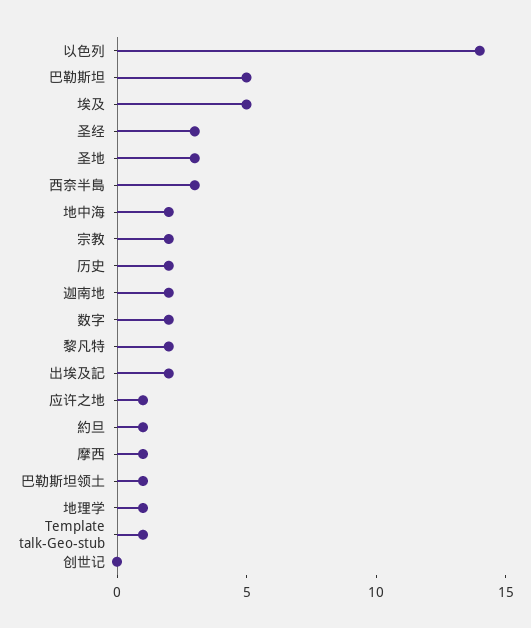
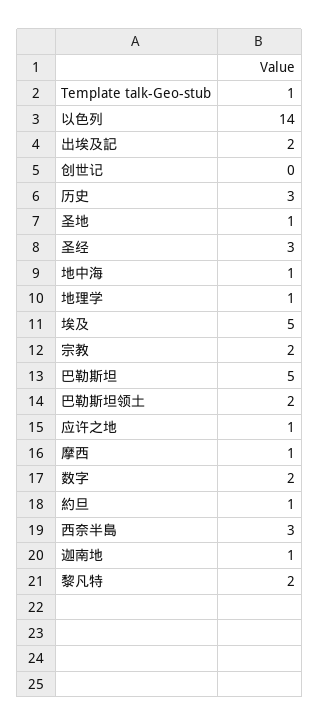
  {
    "以色列": 14,
    "巴勒斯坦": 5,
    "埃及": 5,
    "圣经": 3,
-   "圣地": 3,
+   "圣地": 1,
    "西奈半島": 3,
-   "地中海": 2,
+   "地中海": 1,
    "宗教": 2,
-   "历史": 2,
+   "历史": 3,
-   "迦南地": 2,
+   "迦南地": 1,
    "数字": 2,
    "黎凡特": 2,
    "出埃及記": 2,
    "应许之地": 1,
    "約旦": 1,
    "摩西": 1,
-   "巴勒斯坦领土": 1,
+   "巴勒斯坦领土": 2,
    "地理学": 1,
    "Template talk-Geo-stub": 1,
    "创世记": 0
  }

